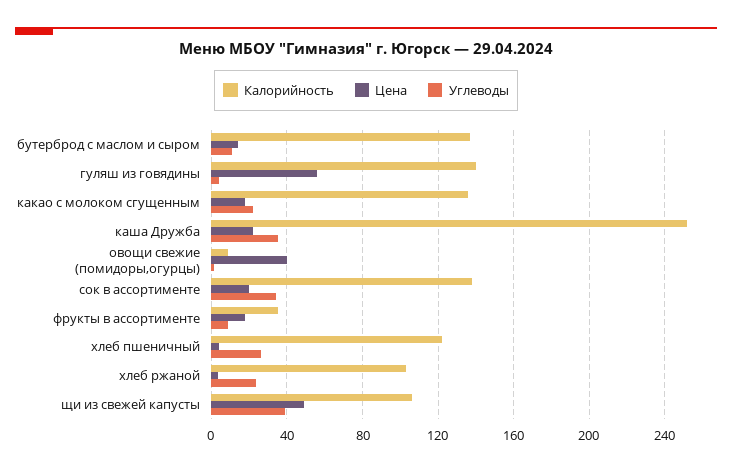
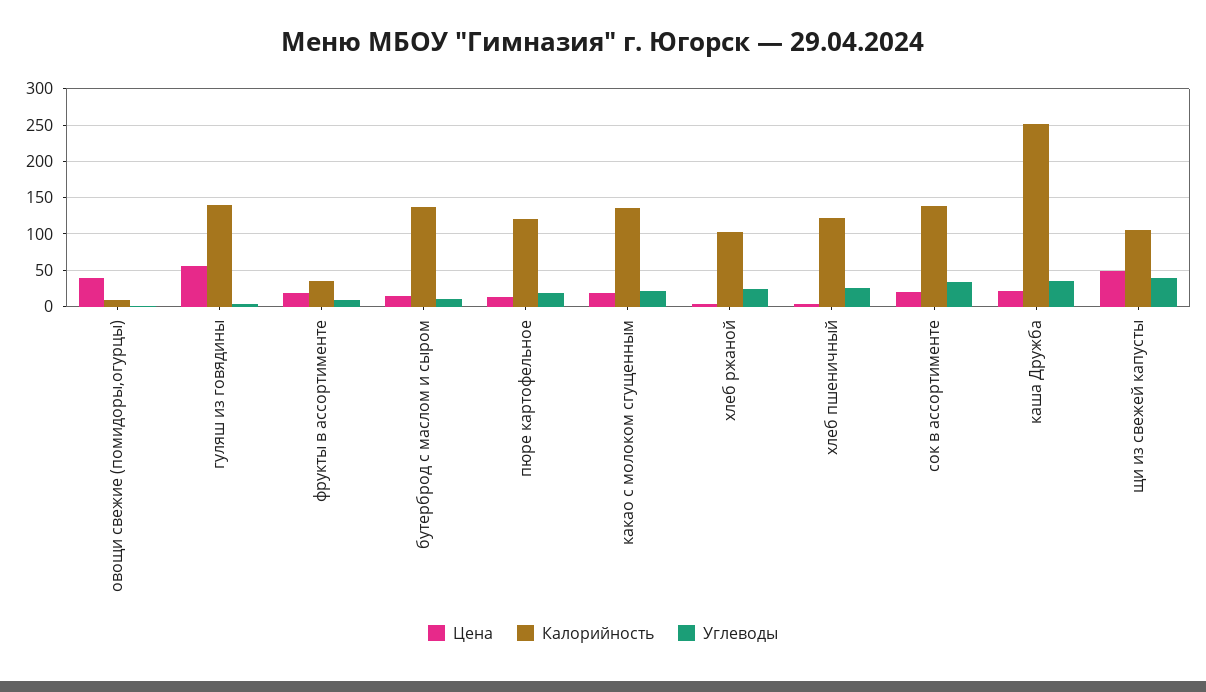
  {
    "Калорийность": {
      "бутерброд с маслом и сыром": 135,
      "гуляш из говядины": 140,
      "какао с молоком сгущенным": 135,
      "каша Дружба": 250,
      "овощи свежие (помидоры,огурцы)": 10,
      "сок в ассортименте": 140,
      "фрукты в ассортименте": 35,
      "хлеб пшеничный": 120,
      "хлеб ржаной": 105,
-     "щи из свежей капусты": 105
+     "щи из свежей капусты": 105,
+     "пюре картофельное": 120
    },
    "Цена": {
      "бутерброд с маслом и сыром": 15,
      "гуляш из говядины": 55,
      "какао с молоком сгущенным": 20,
      "каша Дружба": 20,
      "овощи свежие (помидоры,огурцы)": 40,
      "сок в ассортименте": 20,
      "фрукты в ассортименте": 20,
      "хлеб пшеничный": 5,
      "хлеб ржаной": 5,
-     "щи из свежей капусты": 50
+     "щи из свежей капусты": 50,
+     "пюре картофельное": 10
    },
    "Углеводы": {
      "бутерброд с маслом и сыром": 10,
      "гуляш из говядины": 5,
      "какао с молоком сгущенным": 20,
      "каша Дружба": 35,
      "овощи свежие (помидоры,огурцы)": 0,
      "сок в ассортименте": 35,
      "фрукты в ассортименте": 10,
      "хлеб пшеничный": 25,
      "хлеб ржаной": 25,
-     "щи из свежей капусты": 40
+     "щи из свежей капусты": 40,
+     "пюре картофельное": 20
    }
  }

